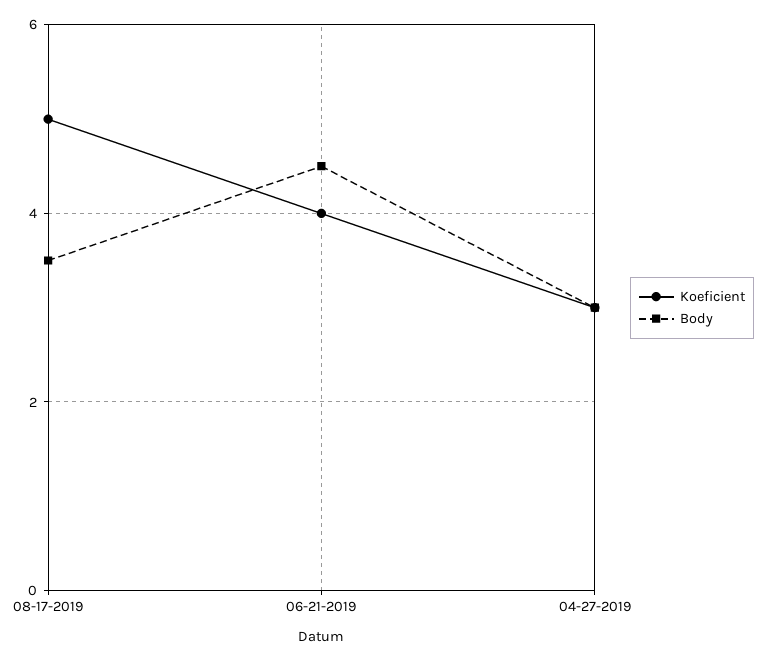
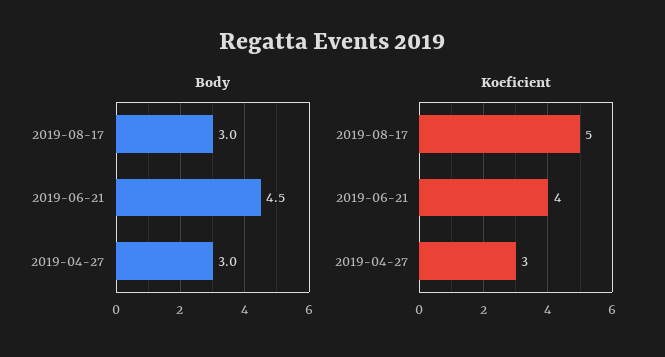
  {
    "Koeficient": {
      "08-17-2019": 5,
      "06-21-2019": 4,
      "04-27-2019": 3
    },
    "Body": {
-     "08-17-2019": 3.5,
+     "08-17-2019": 3,
      "06-21-2019": 4.5,
      "04-27-2019": 3
    }
  }

